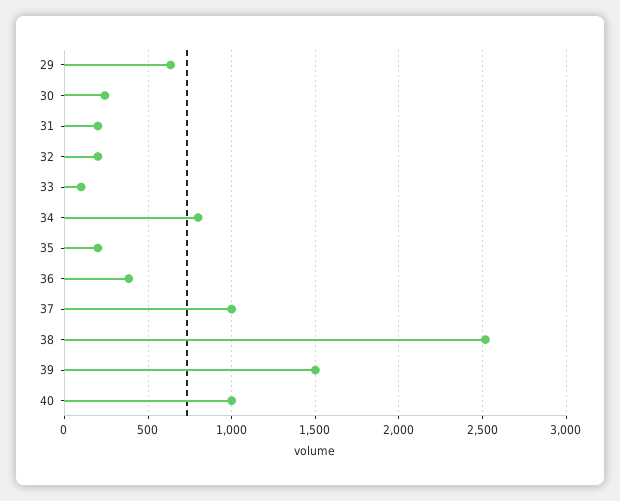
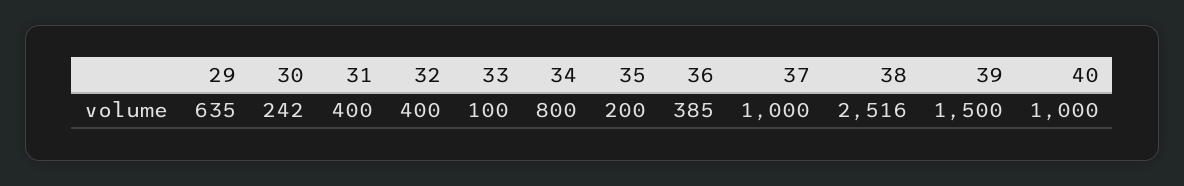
  {
    "29": 635,
    "30": 242,
-   "31": 200,
+   "31": 400,
-   "32": 200,
+   "32": 400,
    "33": 100,
    "34": 800,
    "35": 200,
    "36": 385,
    "37": 1000,
    "38": 2516,
    "39": 1500,
    "40": 1000
  }

